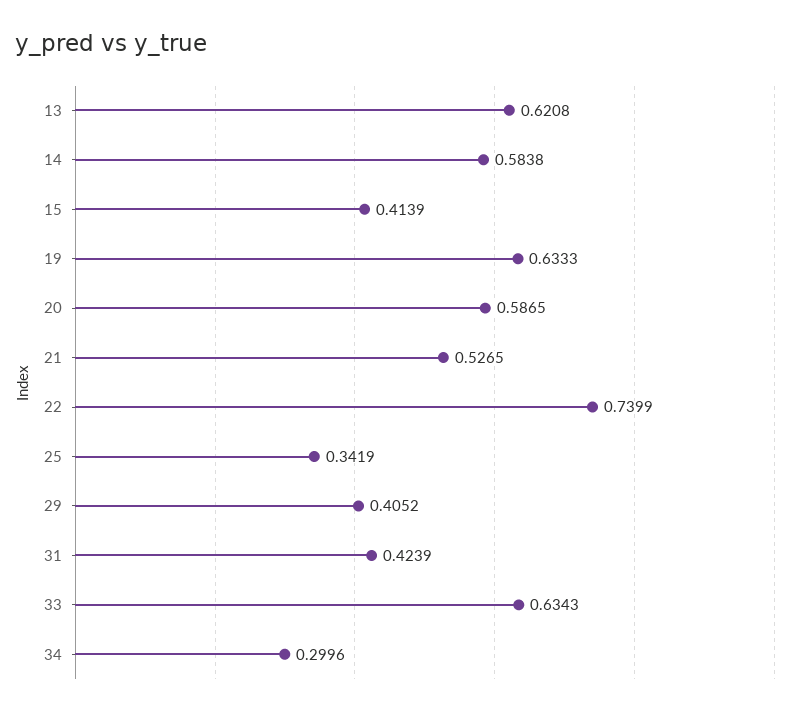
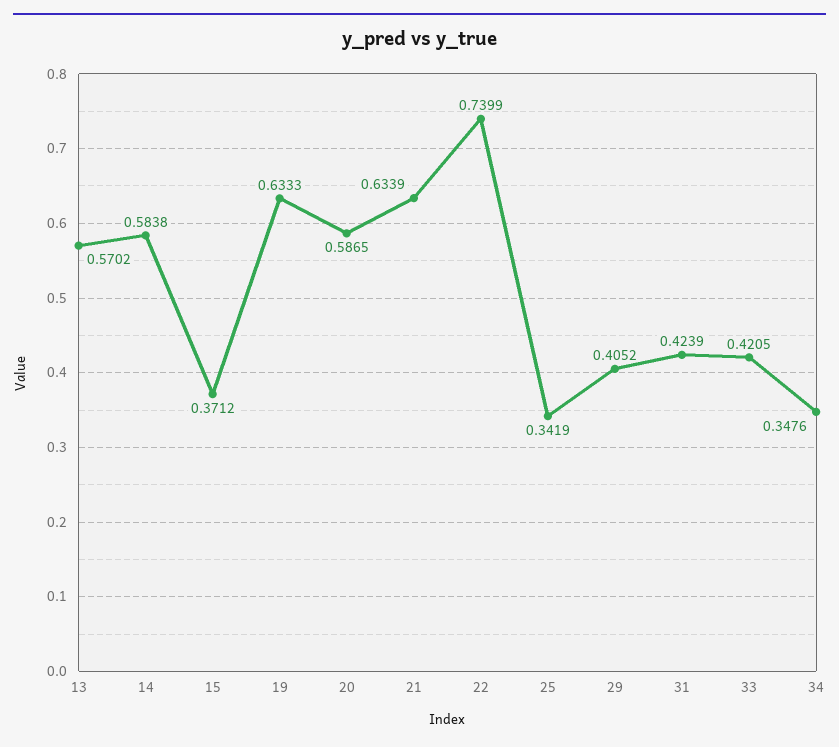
  {
-   "13": 0.6208,
+   "13": 0.5702,
    "14": 0.5838,
-   "15": 0.4139,
+   "15": 0.3712,
    "19": 0.6333,
    "20": 0.5865,
-   "21": 0.5265,
+   "21": 0.6339,
    "22": 0.7399,
    "25": 0.3419,
    "29": 0.4052,
    "31": 0.4239,
-   "33": 0.6343,
+   "33": 0.4205,
-   "34": 0.2996
+   "34": 0.3476
  }

